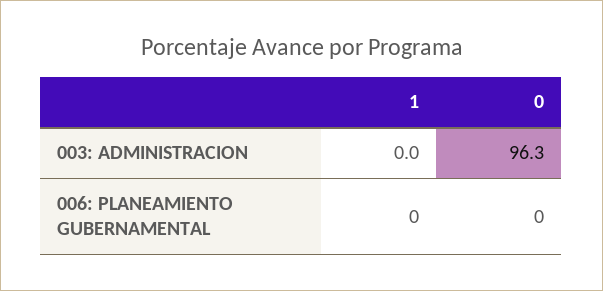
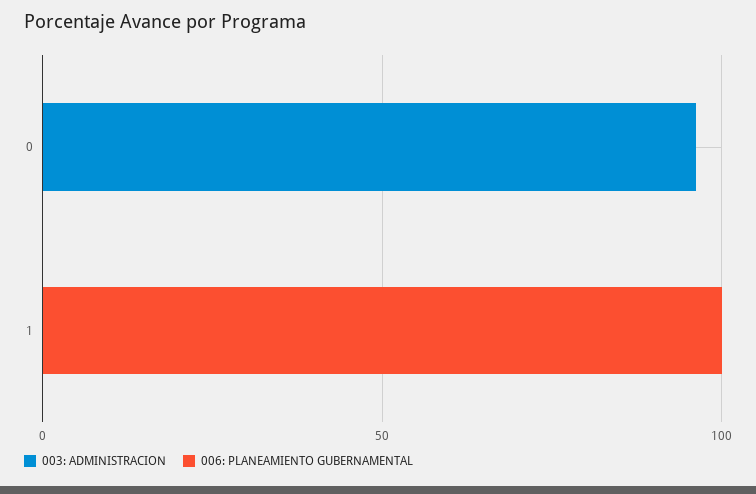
  {
    "003: ADMINISTRACION": {
      "1": 0,
      "0": 96.3
    },
    "006: PLANEAMIENTO GUBERNAMENTAL": {
-     "1": 0,
+     "1": 100,
      "0": 0
    }
  }

